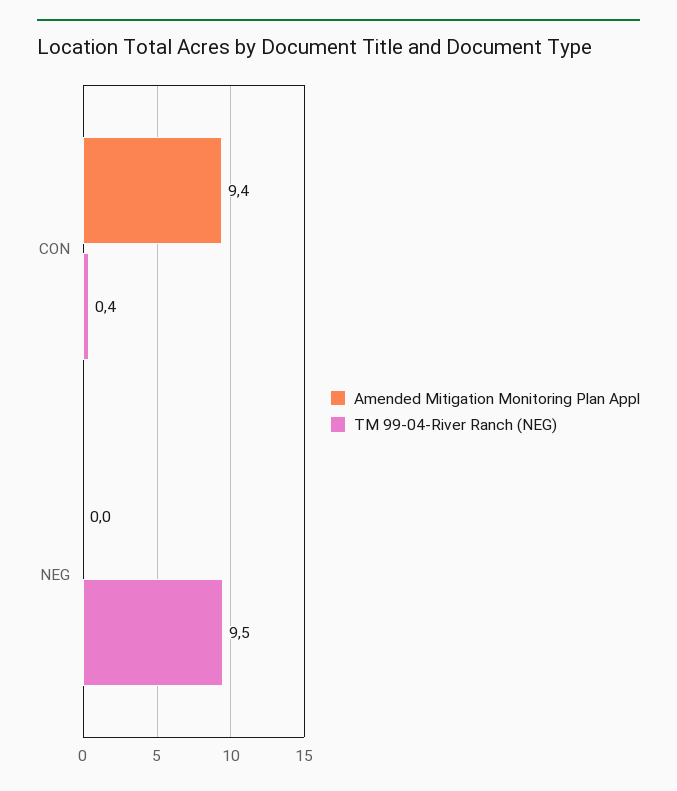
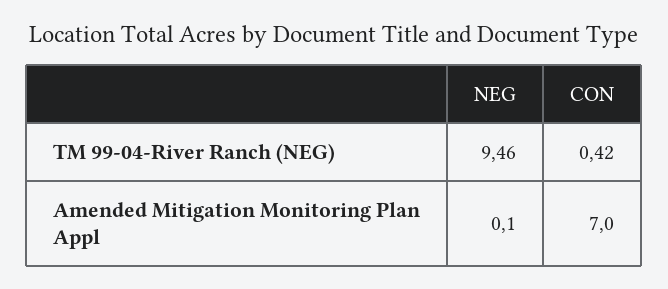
  {
    "Amended Mitigation Monitoring Plan Appl": {
-     "CON": 9.4,
+     "CON": 7,
-     "NEG": 0
+     "NEG": 0.1
    },
    "TM 99-04-River Ranch (NEG)": {
      "CON": 0.42,
      "NEG": 9.46
    }
  }

